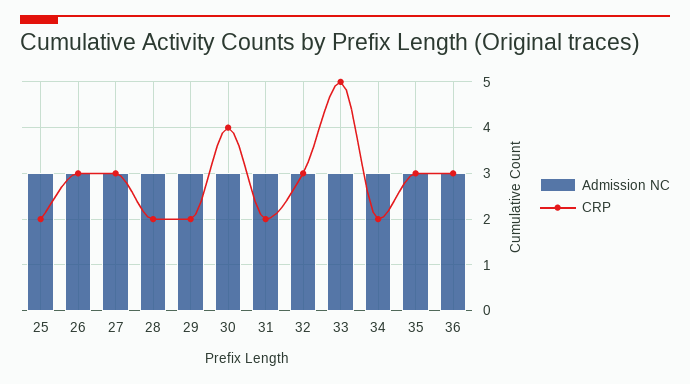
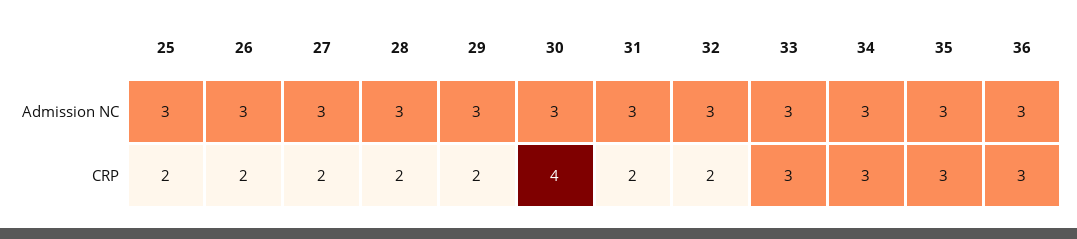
  {
    "Admission NC": {
      "25": 3,
      "26": 3,
      "27": 3,
      "28": 3,
      "29": 3,
      "30": 3,
      "31": 3,
      "32": 3,
      "33": 3,
      "34": 3,
      "35": 3,
      "36": 3
    },
    "CRP": {
      "25": 2,
-     "26": 3,
+     "26": 2,
-     "27": 3,
+     "27": 2,
      "28": 2,
      "29": 2,
      "30": 4,
      "31": 2,
-     "32": 3,
+     "32": 2,
-     "33": 5,
+     "33": 3,
-     "34": 2,
+     "34": 3,
      "35": 3,
      "36": 3
    }
  }

